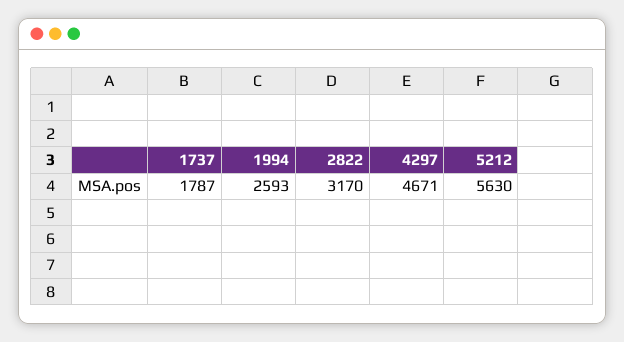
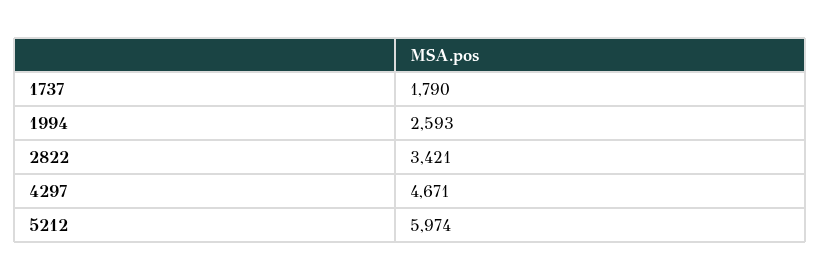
  {
-   "1737": 1787,
+   "1737": 1790,
    "1994": 2593,
-   "2822": 3170,
+   "2822": 3421,
    "4297": 4671,
-   "5212": 5630
+   "5212": 5974
  }

